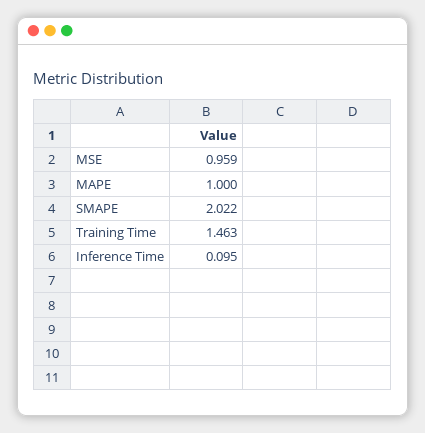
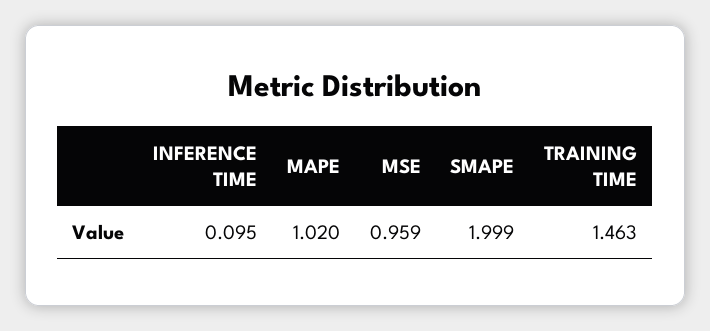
  {
    "MSE": 0.959,
-   "MAPE": 1,
+   "MAPE": 1.02,
-   "SMAPE": 2.022,
+   "SMAPE": 1.999,
    "Training Time": 1.463,
    "Inference Time": 0.095
  }

